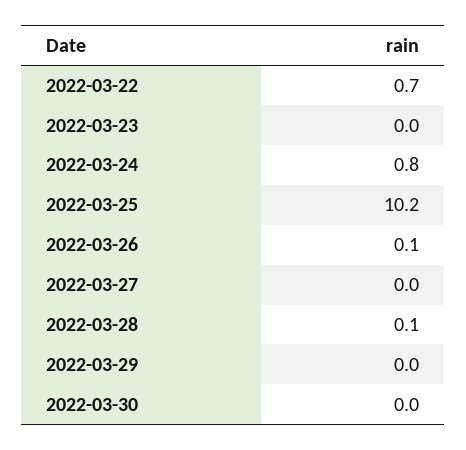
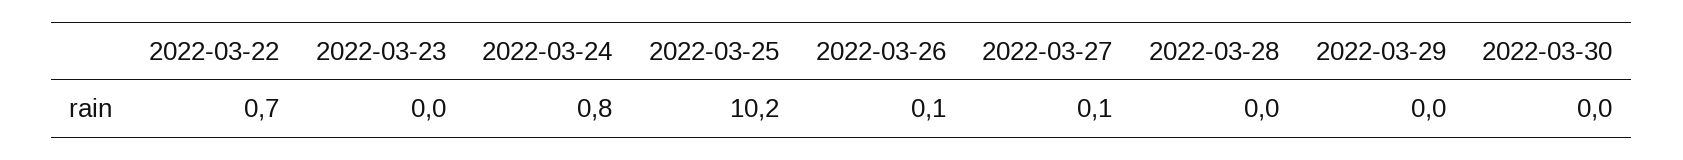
  {
    "2022-03-22": 0.7,
    "2022-03-23": 0,
    "2022-03-24": 0.8,
    "2022-03-25": 10.2,
    "2022-03-26": 0.1,
-   "2022-03-27": 0,
+   "2022-03-27": 0.1,
-   "2022-03-28": 0.1,
+   "2022-03-28": 0,
    "2022-03-29": 0,
    "2022-03-30": 0
  }

